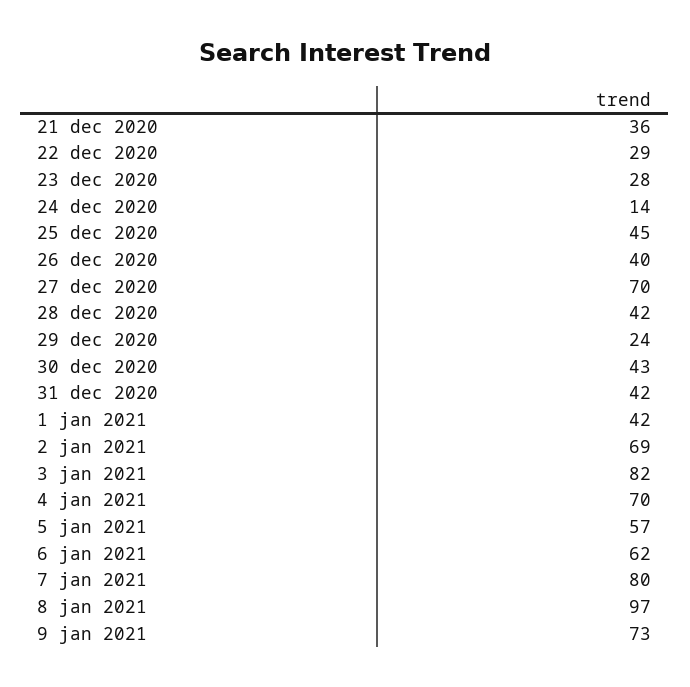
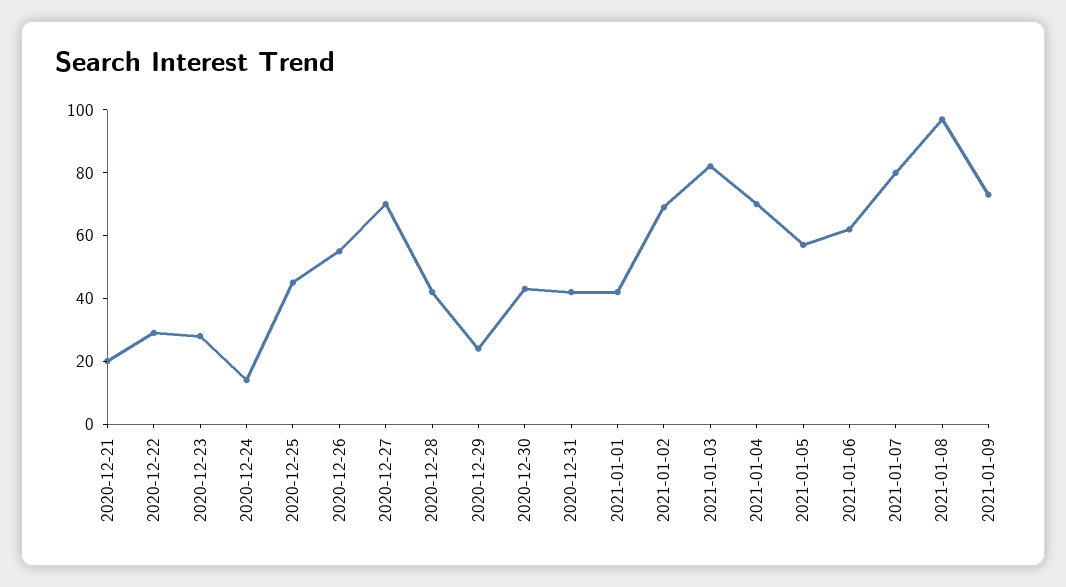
  {
-   "21 dec 2020": 36,
+   "21 dec 2020": 20,
    "22 dec 2020": 29,
    "23 dec 2020": 28,
    "24 dec 2020": 14,
    "25 dec 2020": 45,
-   "26 dec 2020": 40,
+   "26 dec 2020": 55,
    "27 dec 2020": 70,
    "28 dec 2020": 42,
    "29 dec 2020": 24,
    "30 dec 2020": 43,
    "31 dec 2020": 42,
    "1 jan 2021": 42,
    "2 jan 2021": 69,
    "3 jan 2021": 82,
    "4 jan 2021": 70,
    "5 jan 2021": 57,
    "6 jan 2021": 62,
    "7 jan 2021": 80,
    "8 jan 2021": 97,
    "9 jan 2021": 73
  }

